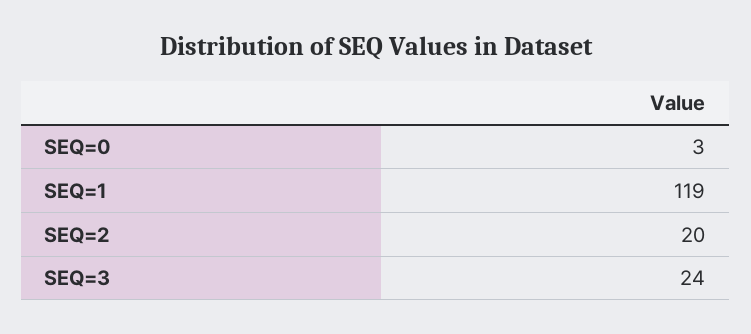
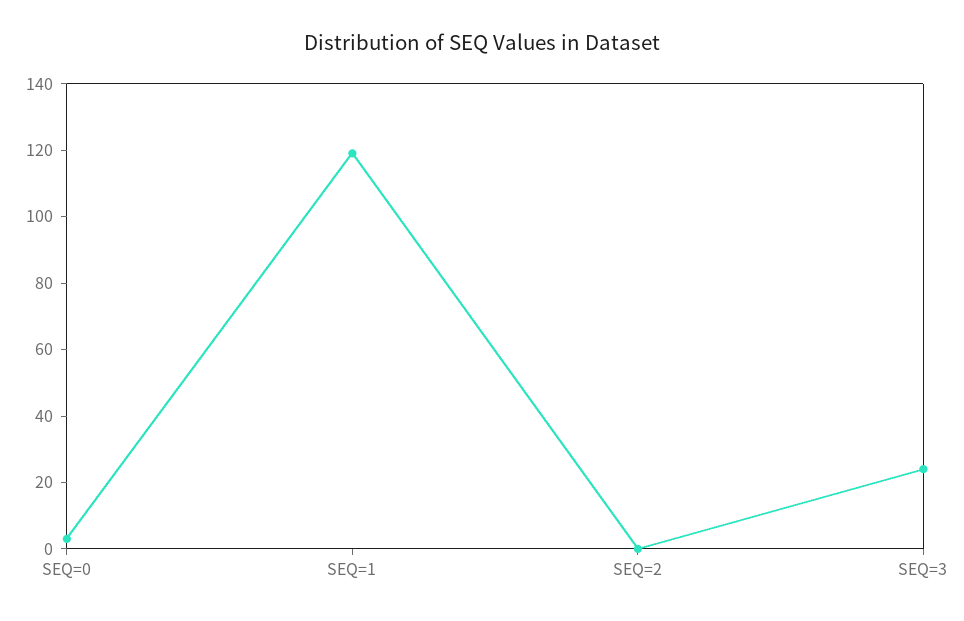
  {
    "SEQ=0": 3,
    "SEQ=1": 119,
-   "SEQ=2": 20,
+   "SEQ=2": 0,
    "SEQ=3": 24
  }

